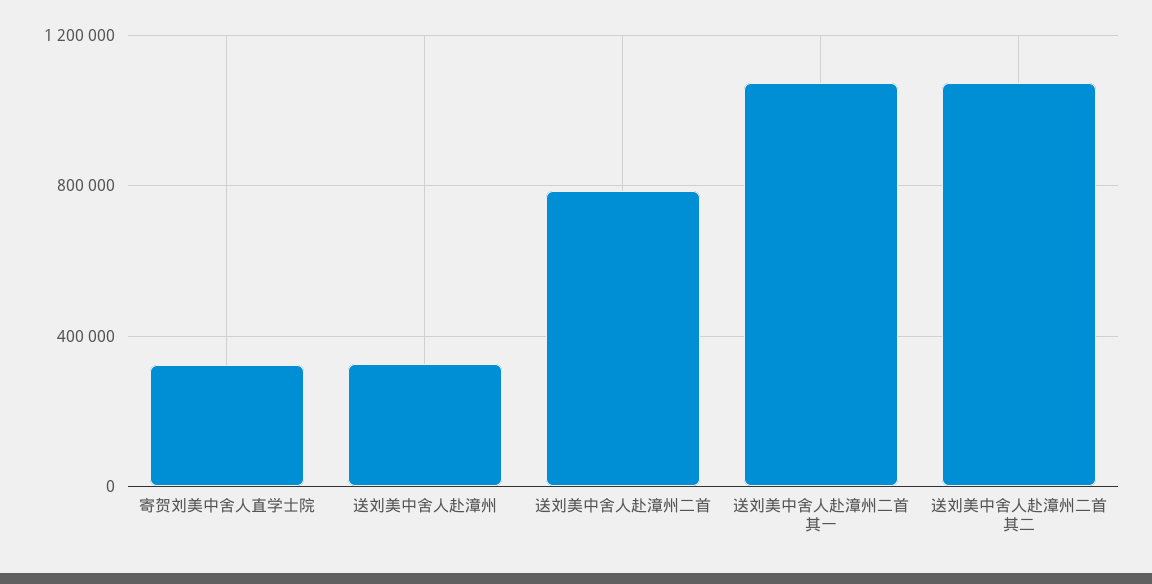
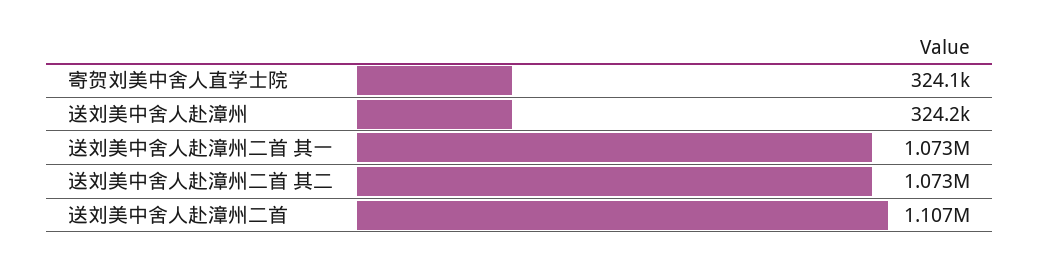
  {
    "寄贺刘美中舍人直学士院": 324100,
    "送刘美中舍人赴漳州": 324200,
-   "送刘美中舍人赴漳州二首": 800000,
+   "送刘美中舍人赴漳州二首": 1107000,
    "送刘美中舍人赴漳州二首 其一": 1073000,
    "送刘美中舍人赴漳州二首 其二": 1073000
  }

